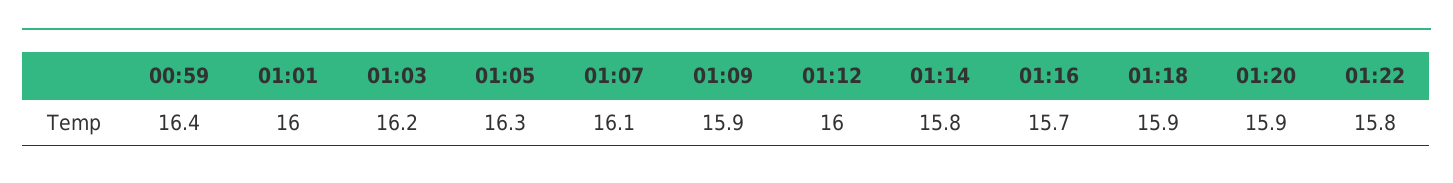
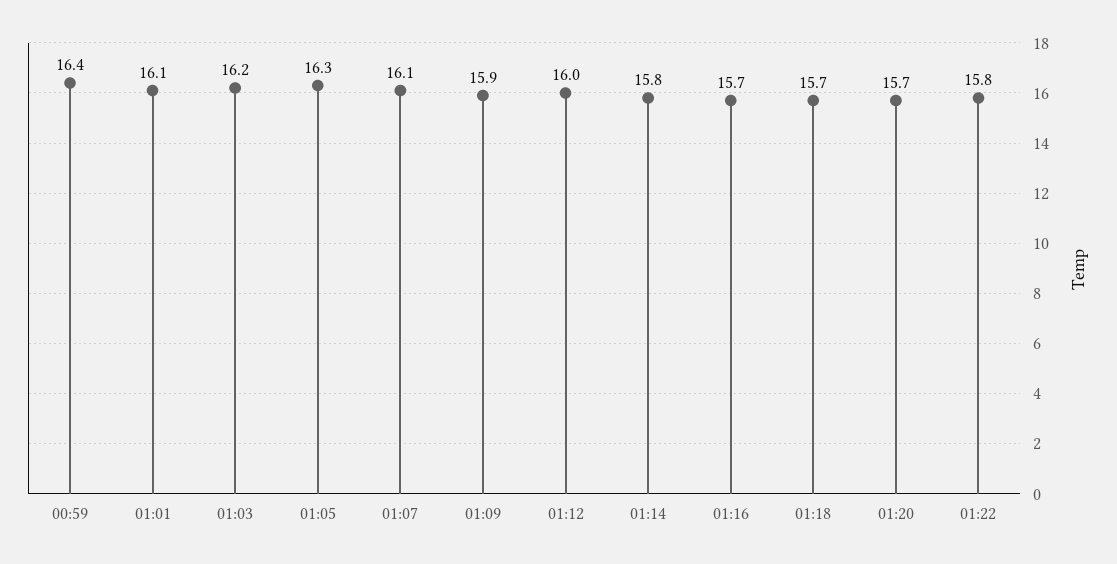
  {
    "00:59": 16.4,
-   "01:01": 16,
+   "01:01": 16.1,
    "01:03": 16.2,
    "01:05": 16.3,
    "01:07": 16.1,
    "01:09": 15.9,
    "01:12": 16,
    "01:14": 15.8,
    "01:16": 15.7,
-   "01:18": 15.9,
+   "01:18": 15.7,
-   "01:20": 15.9,
+   "01:20": 15.7,
    "01:22": 15.8
  }

